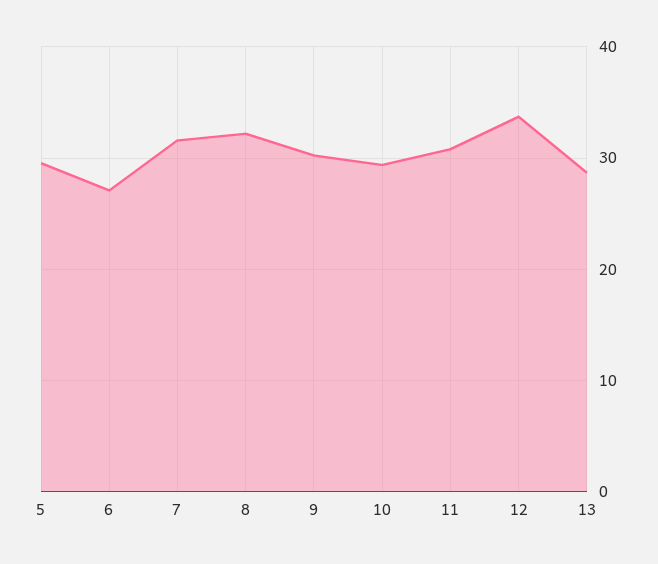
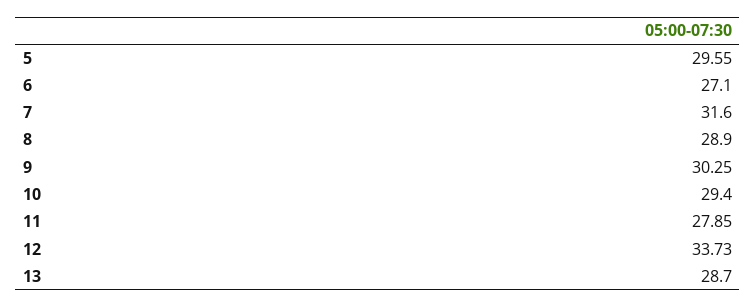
  {
    "5": 29.55,
    "6": 27.1,
    "7": 31.6,
-   "8": 32,
+   "8": 28.9,
    "9": 30.25,
    "10": 29.4,
-   "11": 31,
+   "11": 27.85,
    "12": 33.73,
    "13": 28.7
  }

